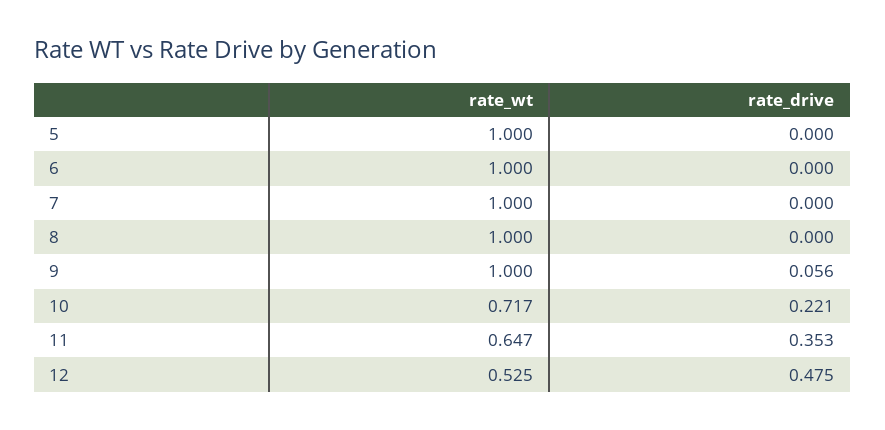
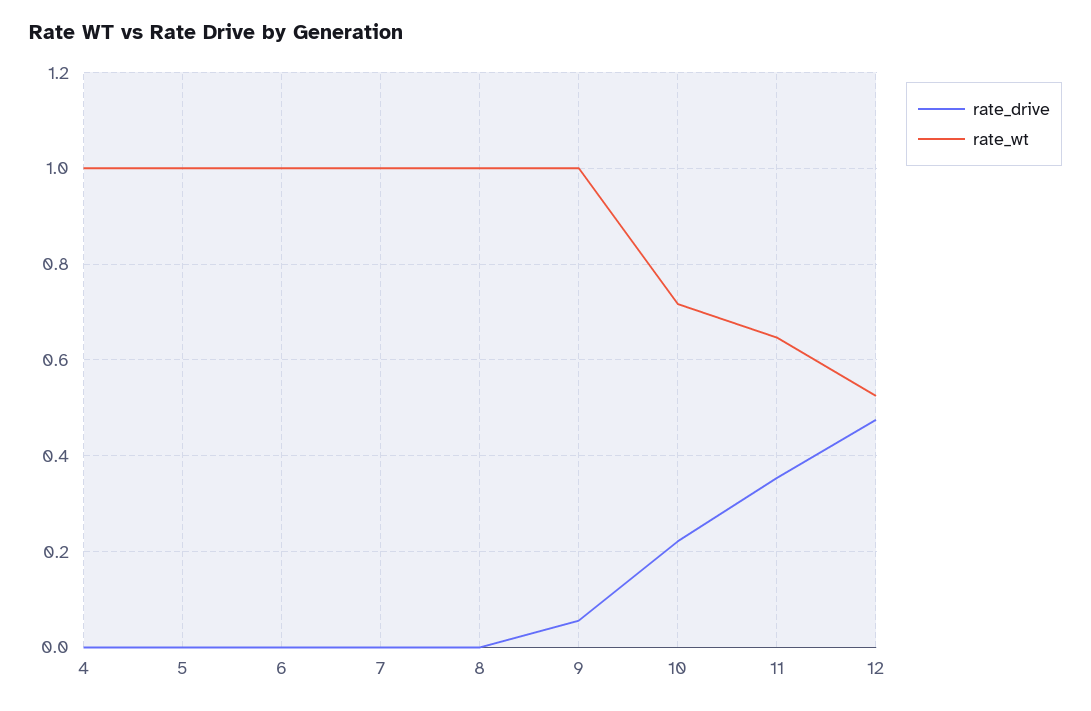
  {
    "rate_wt": {
      "5": 1,
      "6": 1,
      "7": 1,
      "8": 1,
      "9": 1,
      "10": 0.717,
      "11": 0.647,
-     "12": 0.525
+     "12": 0.525,
+     "4": 1
    },
    "rate_drive": {
      "5": 0,
      "6": 0,
      "7": 0,
      "8": 0,
      "9": 0.056,
      "10": 0.221,
      "11": 0.353,
-     "12": 0.475
+     "12": 0.475,
+     "4": 0
    }
  }

